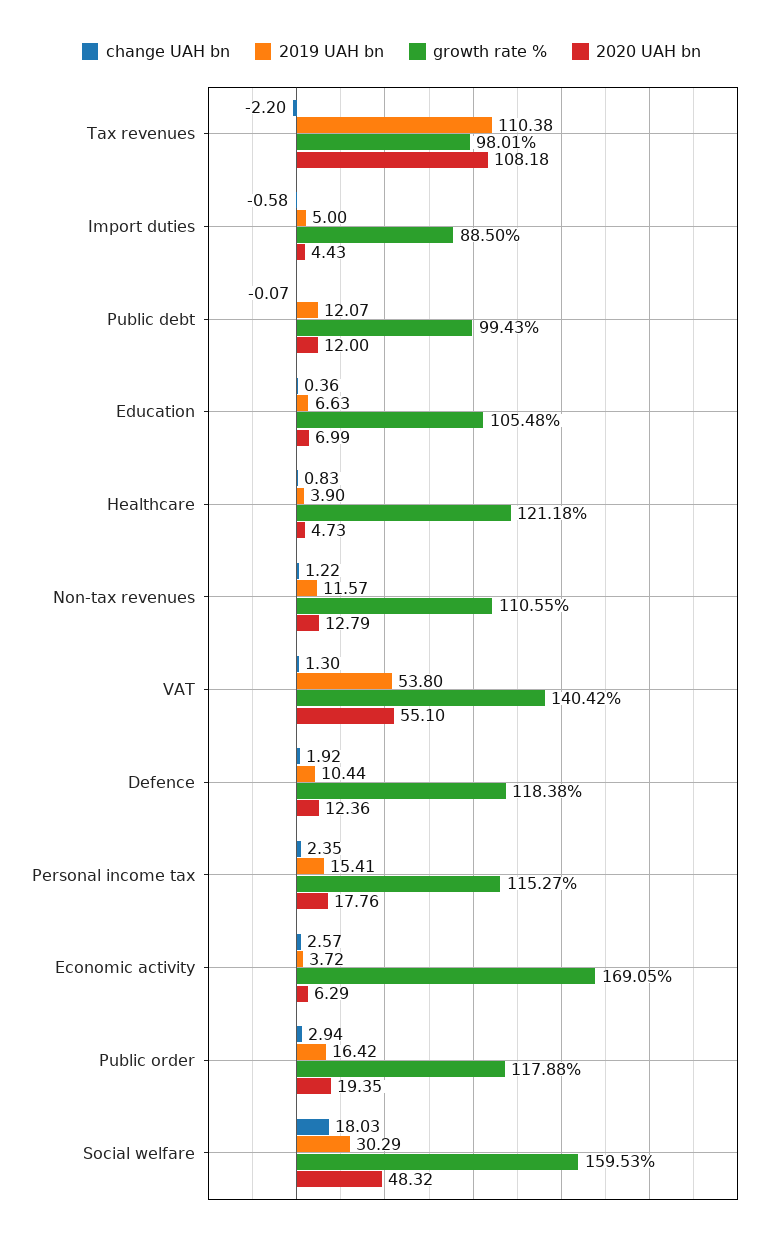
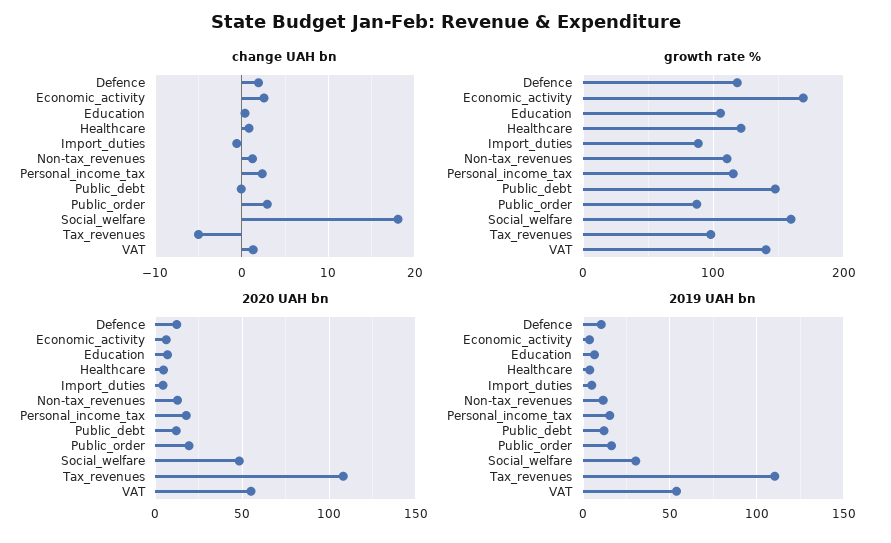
  {
    "change UAH bn": {
-     "Tax revenues": -2.2,
+     "Tax revenues": -5,
      "Import duties": -0.58,
      "Public debt": -0.07,
      "Education": 0.36,
      "Healthcare": 0.83,
      "Non-tax revenues": 1.22,
      "VAT": 1.3,
      "Defence": 1.92,
      "Personal income tax": 2.35,
      "Economic activity": 2.57,
      "Public order": 2.94,
      "Social welfare": 18.03
    },
    "2019 UAH bn": {
      "Tax revenues": 110.38,
      "Import duties": 5,
      "Public debt": 12.07,
      "Education": 6.63,
      "Healthcare": 3.9,
      "Non-tax revenues": 11.57,
      "VAT": 53.8,
      "Defence": 10.44,
      "Personal income tax": 15.41,
      "Economic activity": 3.72,
      "Public order": 16.42,
      "Social welfare": 30.29
    },
    "growth rate %": {
      "Tax revenues": 98.01,
      "Import duties": 88.5,
-     "Public debt": 99.43,
+     "Public debt": 150,
      "Education": 105.48,
      "Healthcare": 121.18,
      "Non-tax revenues": 110.55,
      "VAT": 140.42,
      "Defence": 118.38,
      "Personal income tax": 115.27,
      "Economic activity": 169.05,
-     "Public order": 117.88,
+     "Public order": 90,
      "Social welfare": 159.53
    },
    "2020 UAH bn": {
      "Tax revenues": 108.18,
      "Import duties": 4.43,
      "Public debt": 12,
      "Education": 6.99,
      "Healthcare": 4.73,
      "Non-tax revenues": 12.79,
      "VAT": 55.1,
      "Defence": 12.36,
      "Personal income tax": 17.76,
      "Economic activity": 6.29,
      "Public order": 19.35,
      "Social welfare": 48.32
    }
  }

